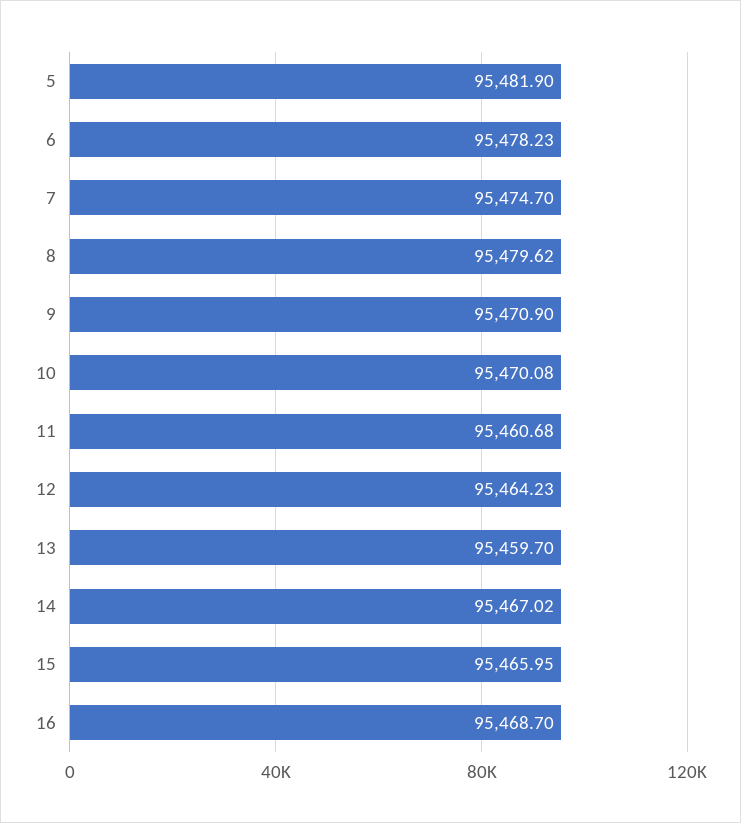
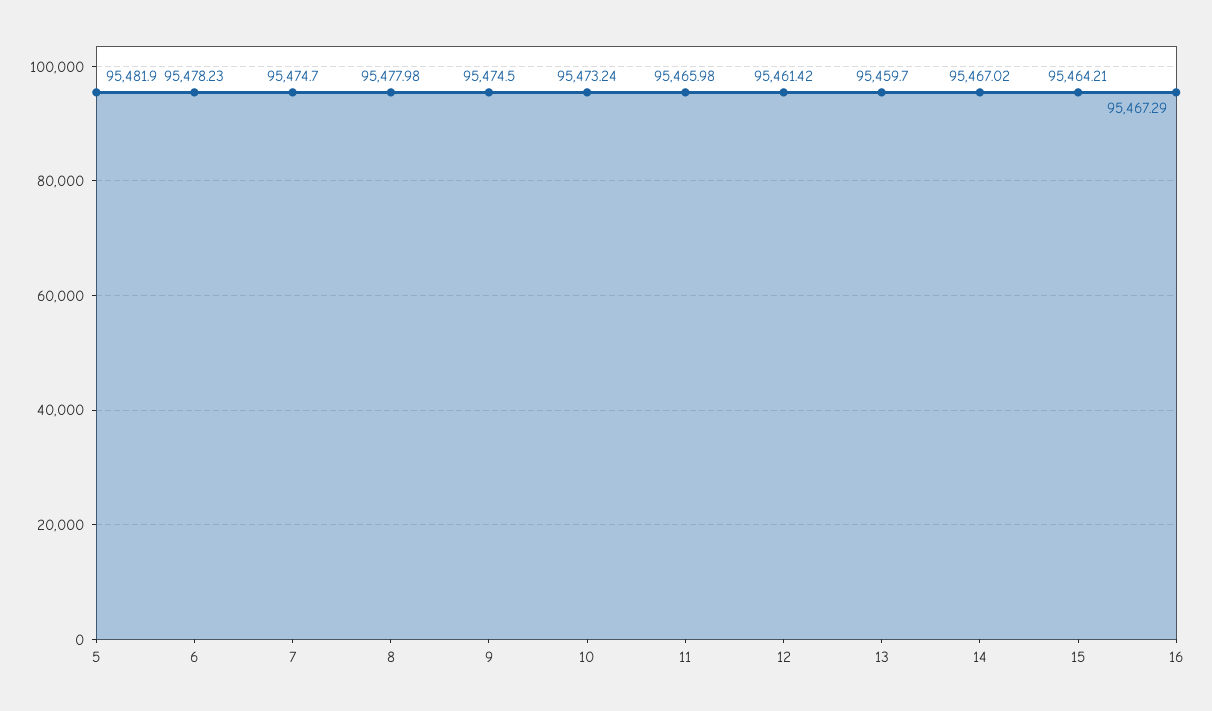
  {
    "5": 95481.9,
    "6": 95478.23,
    "7": 95474.7,
-   "8": 95479.62,
+   "8": 95477.98,
-   "9": 95470.9,
+   "9": 95474.5,
-   "10": 95470.08,
+   "10": 95473.24,
-   "11": 95460.68,
+   "11": 95465.98,
-   "12": 95464.23,
+   "12": 95461.42,
    "13": 95459.7,
    "14": 95467.02,
-   "15": 95465.95,
+   "15": 95464.21,
-   "16": 95468.7
+   "16": 95467.29
  }

